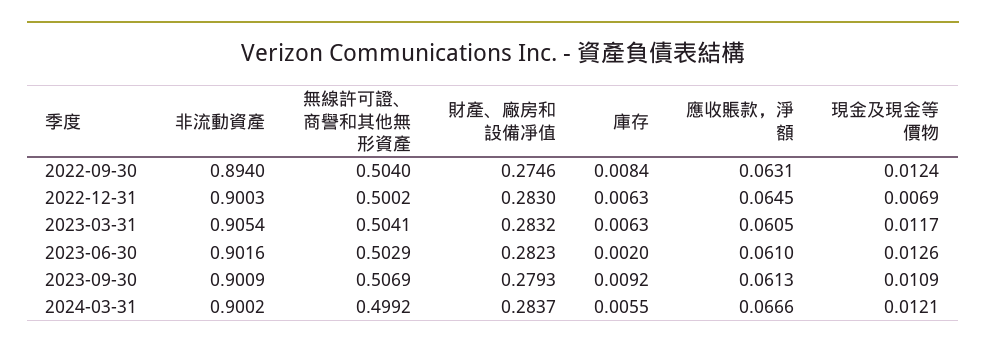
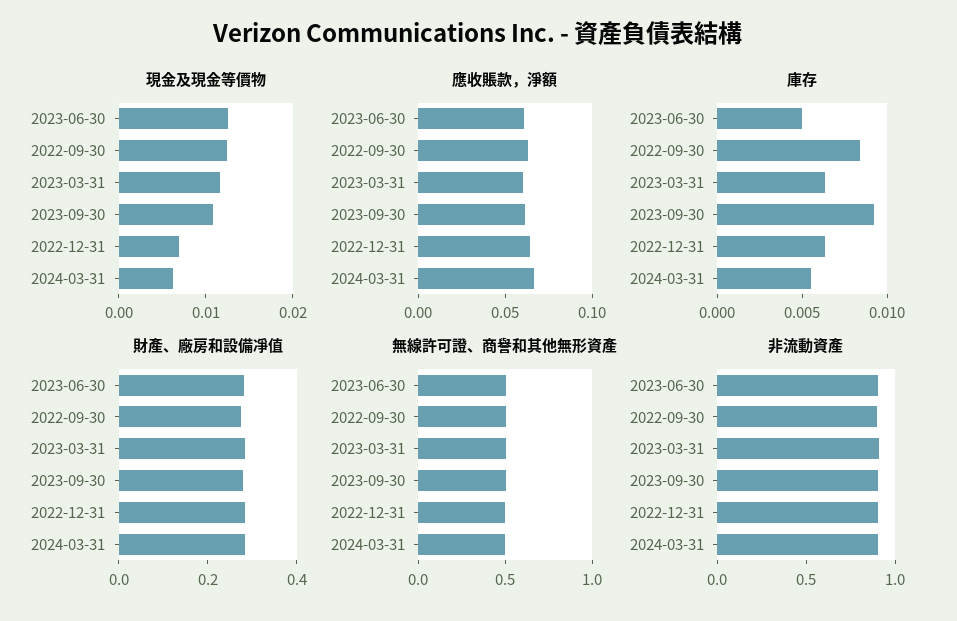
  {
    "非流動資產": {
      "2022-09-30": 0.894,
      "2022-12-31": 0.9003,
      "2023-03-31": 0.9054,
      "2023-06-30": 0.9016,
      "2023-09-30": 0.9009,
      "2024-03-31": 0.9002
    },
    "無線許可證、商譽和其他無形資產": {
      "2022-09-30": 0.504,
      "2022-12-31": 0.5002,
      "2023-03-31": 0.5041,
      "2023-06-30": 0.5029,
      "2023-09-30": 0.5069,
      "2024-03-31": 0.4992
    },
    "財產、廠房和設備凈值": {
      "2022-09-30": 0.2746,
      "2022-12-31": 0.283,
      "2023-03-31": 0.2832,
      "2023-06-30": 0.2823,
      "2023-09-30": 0.2793,
      "2024-03-31": 0.2837
    },
    "庫存": {
      "2022-09-30": 0.0084,
      "2022-12-31": 0.0063,
      "2023-03-31": 0.0063,
-     "2023-06-30": 0.002,
+     "2023-06-30": 0.005,
      "2023-09-30": 0.0092,
      "2024-03-31": 0.0055
    },
    "應收賬款，淨額": {
      "2022-09-30": 0.0631,
      "2022-12-31": 0.0645,
      "2023-03-31": 0.0605,
      "2023-06-30": 0.061,
      "2023-09-30": 0.0613,
      "2024-03-31": 0.0666
    },
    "現金及現金等價物": {
      "2022-09-30": 0.0124,
      "2022-12-31": 0.0069,
      "2023-03-31": 0.0117,
      "2023-06-30": 0.0126,
      "2023-09-30": 0.0109,
-     "2024-03-31": 0.0121
+     "2024-03-31": 0.006
    }
  }

